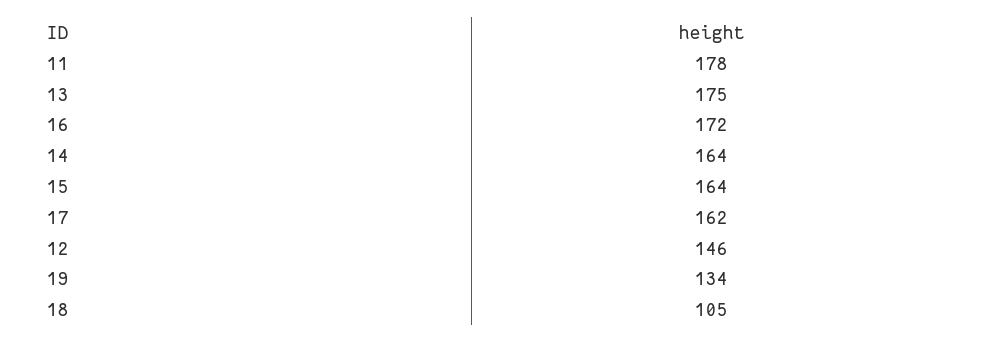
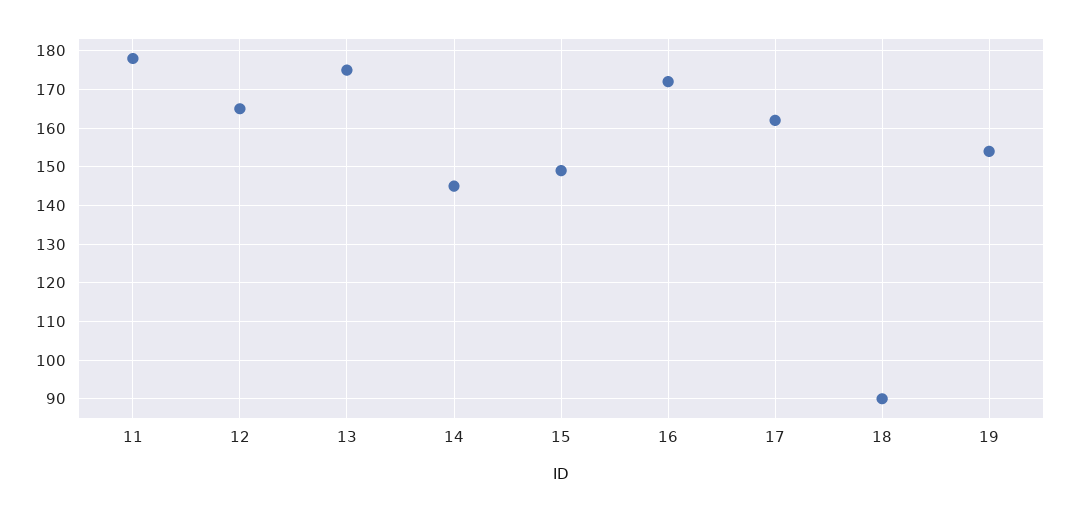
  {
    "11": 178,
    "13": 175,
    "16": 172,
-   "14": 164,
+   "14": 145,
-   "15": 164,
+   "15": 150,
    "17": 162,
-   "12": 146,
+   "12": 165,
-   "19": 134,
+   "19": 155,
-   "18": 105
+   "18": 90
  }

